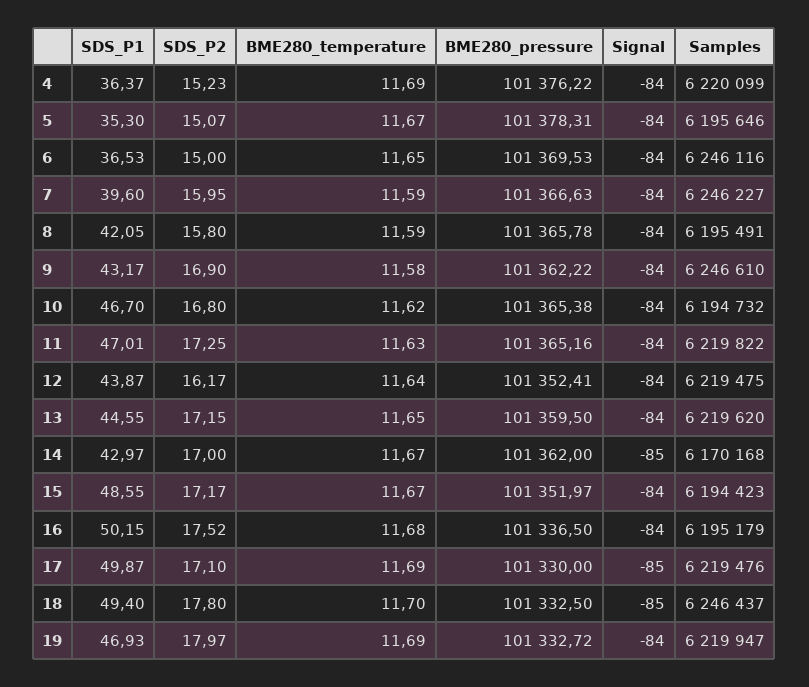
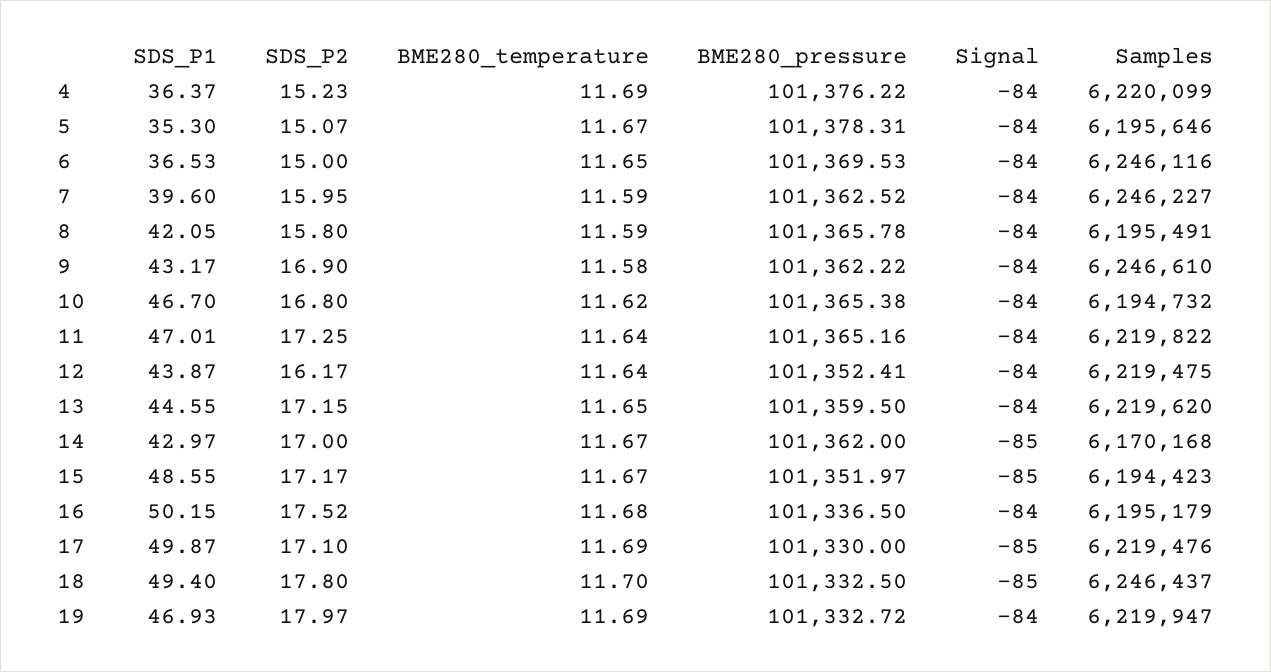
  {
    "SDS_P1": {
      "4": 36.37,
      "5": 35.3,
      "6": 36.53,
      "7": 39.6,
      "8": 42.05,
      "9": 43.17,
      "10": 46.7,
      "11": 47.01,
      "12": 43.87,
      "13": 44.55,
      "14": 42.97,
      "15": 48.55,
      "16": 50.15,
      "17": 49.87,
      "18": 49.4,
      "19": 46.93
    },
    "SDS_P2": {
      "4": 15.23,
      "5": 15.07,
      "6": 15,
      "7": 15.95,
      "8": 15.8,
      "9": 16.9,
      "10": 16.8,
      "11": 17.25,
      "12": 16.17,
      "13": 17.15,
      "14": 17,
      "15": 17.17,
      "16": 17.52,
      "17": 17.1,
      "18": 17.8,
      "19": 17.97
    },
    "BME280_temperature": {
      "4": 11.69,
      "5": 11.67,
      "6": 11.65,
      "7": 11.59,
      "8": 11.59,
      "9": 11.58,
      "10": 11.62,
-     "11": 11.63,
+     "11": 11.64,
      "12": 11.64,
      "13": 11.65,
      "14": 11.67,
      "15": 11.67,
      "16": 11.68,
      "17": 11.69,
      "18": 11.7,
      "19": 11.69
    },
    "BME280_pressure": {
      "4": 101376.22,
      "5": 101378.31,
      "6": 101369.53,
-     "7": 101366.63,
+     "7": 101362.52,
      "8": 101365.78,
      "9": 101362.22,
      "10": 101365.38,
      "11": 101365.16,
      "12": 101352.41,
      "13": 101359.5,
      "14": 101362,
      "15": 101351.97,
      "16": 101336.5,
      "17": 101330,
      "18": 101332.5,
      "19": 101332.72
    },
    "Signal": {
      "4": -84,
      "5": -84,
      "6": -84,
      "7": -84,
      "8": -84,
      "9": -84,
      "10": -84,
      "11": -84,
      "12": -84,
      "13": -84,
      "14": -85,
-     "15": -84,
+     "15": -85,
      "16": -84,
      "17": -85,
      "18": -85,
      "19": -84
    },
    "Samples": {
      "4": 6220099,
      "5": 6195646,
      "6": 6246116,
      "7": 6246227,
      "8": 6195491,
      "9": 6246610,
      "10": 6194732,
      "11": 6219822,
      "12": 6219475,
      "13": 6219620,
      "14": 6170168,
      "15": 6194423,
      "16": 6195179,
      "17": 6219476,
      "18": 6246437,
      "19": 6219947
    }
  }

